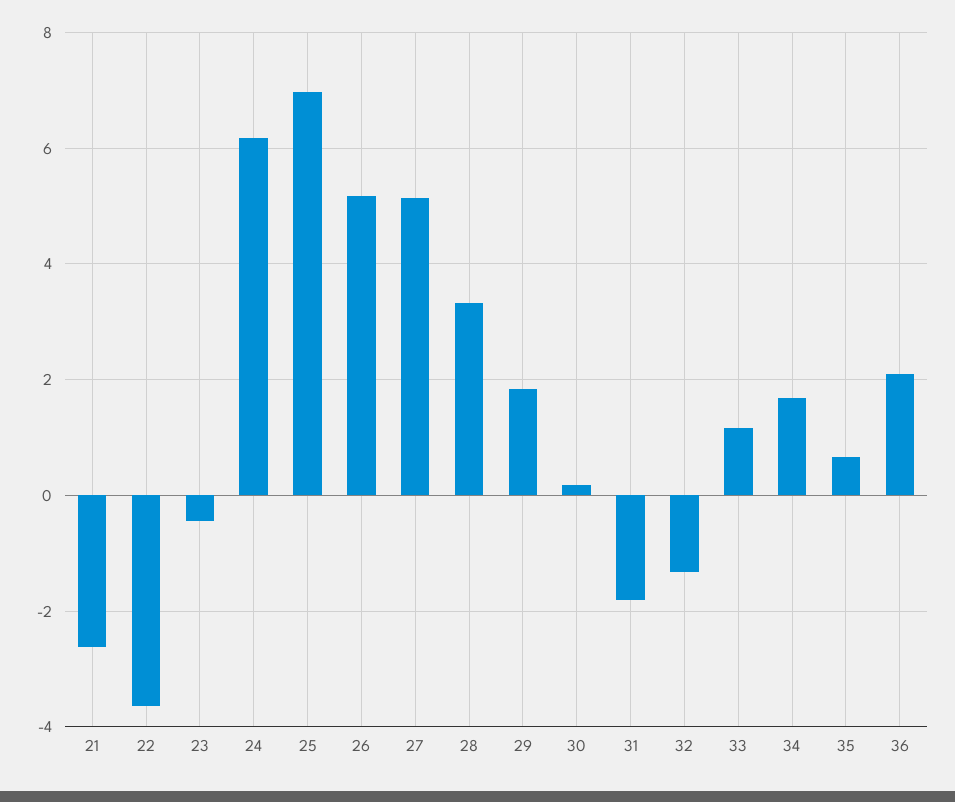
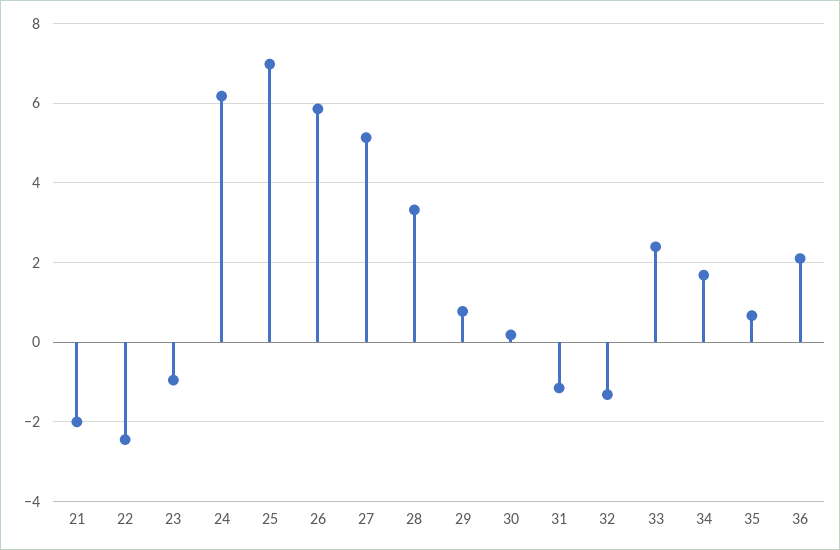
  {
-   "21": -2.6,
+   "21": -2,
-   "22": -3.6,
+   "22": -2.4,
-   "23": -0.4,
+   "23": -1,
    "24": 6.2,
    "25": 7,
-   "26": 5.2,
+   "26": 5.8,
    "27": 5.2,
    "28": 3.4,
-   "29": 1.8,
+   "29": 0.8,
    "30": 0.2,
-   "31": -1.8,
+   "31": -1.2,
    "32": -1.4,
-   "33": 1.2,
+   "33": 2.4,
    "34": 1.6,
    "35": 0.6,
    "36": 2
  }

